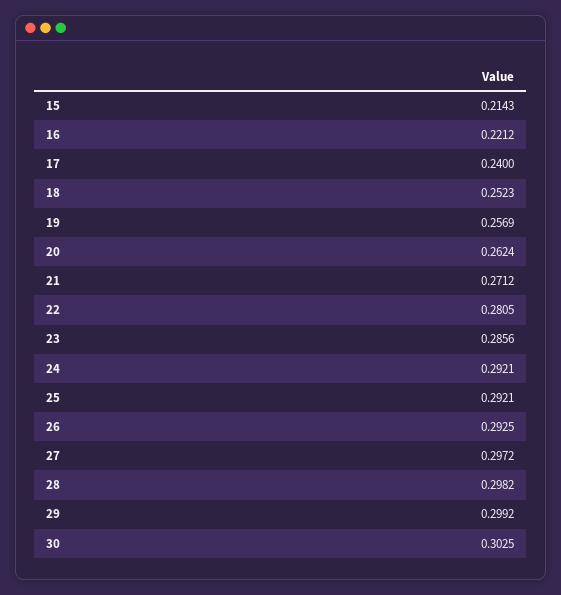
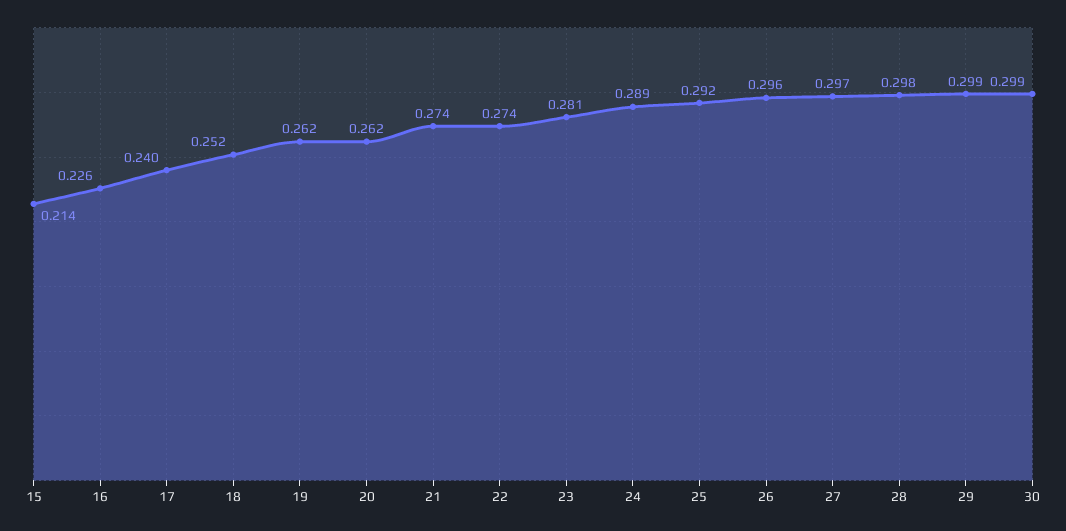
  {
    "15": 0.2143,
-   "16": 0.2212,
+   "16": 0.226,
    "17": 0.24,
    "18": 0.2523,
-   "19": 0.2569,
+   "19": 0.262,
    "20": 0.2624,
-   "21": 0.2712,
+   "21": 0.274,
-   "22": 0.2805,
+   "22": 0.274,
-   "23": 0.2856,
+   "23": 0.281,
-   "24": 0.2921,
+   "24": 0.289,
    "25": 0.2921,
-   "26": 0.2925,
+   "26": 0.296,
    "27": 0.2972,
    "28": 0.2982,
    "29": 0.2992,
-   "30": 0.3025
+   "30": 0.299
  }

